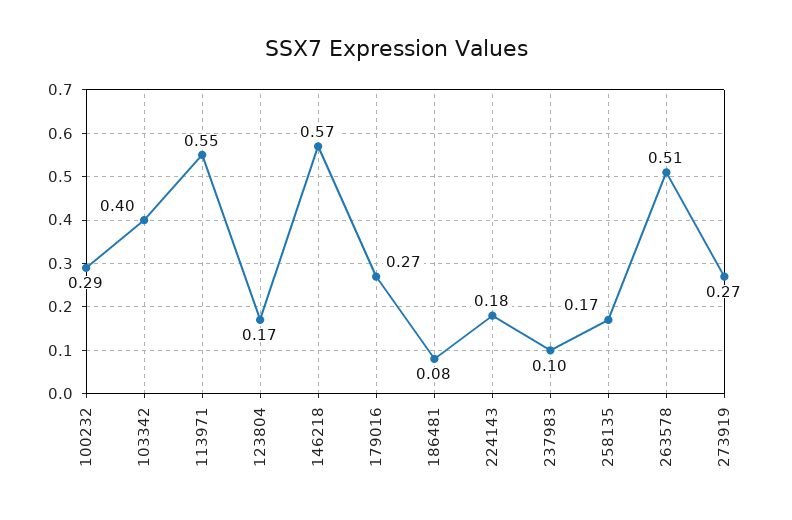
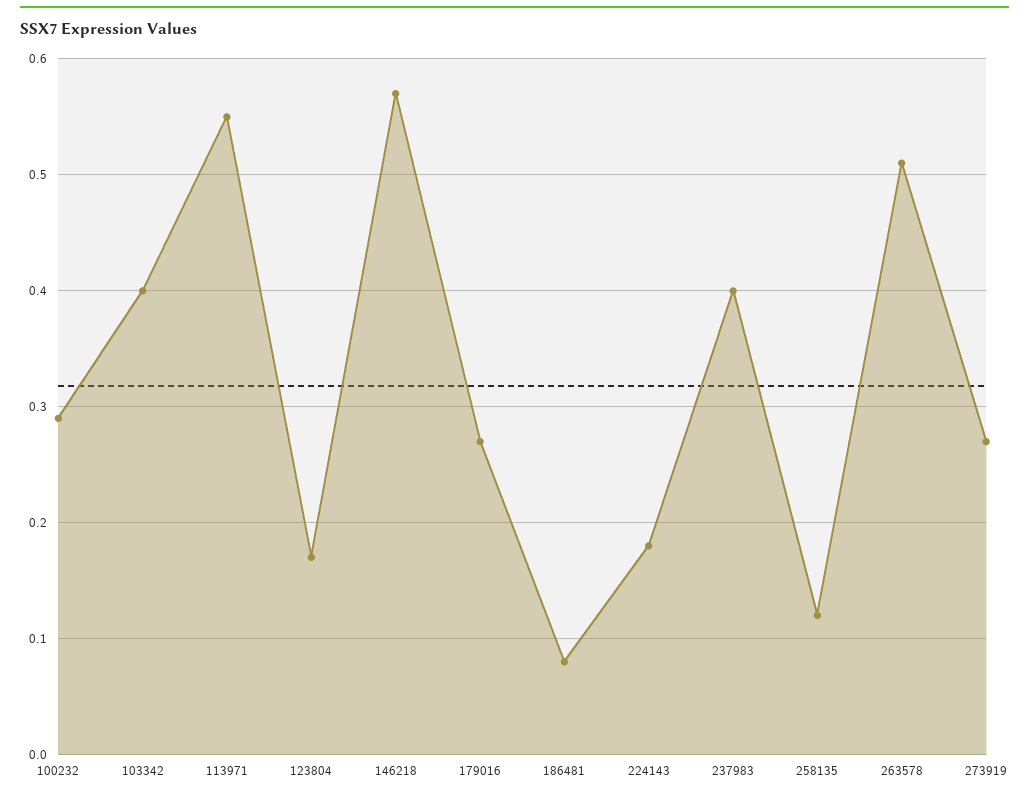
  {
    "100232": 0.29,
    "103342": 0.4,
    "113971": 0.55,
    "123804": 0.17,
    "146218": 0.57,
    "179016": 0.27,
    "186481": 0.08,
    "224143": 0.18,
-   "237983": 0.1,
+   "237983": 0.4,
-   "258135": 0.17,
+   "258135": 0.12,
    "263578": 0.51,
    "273919": 0.27
  }

